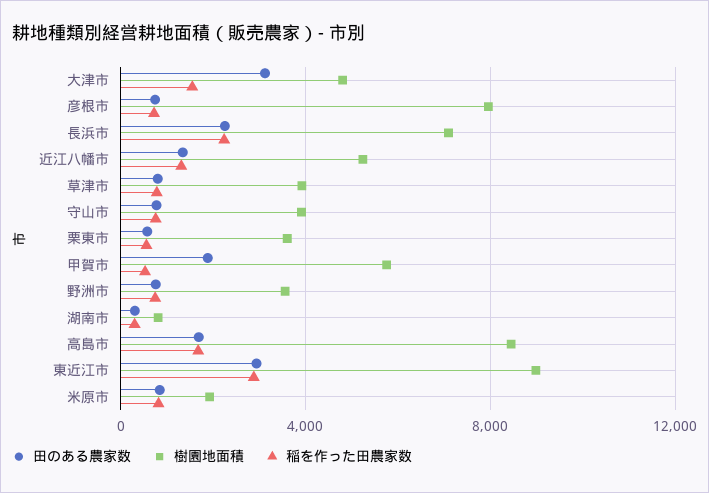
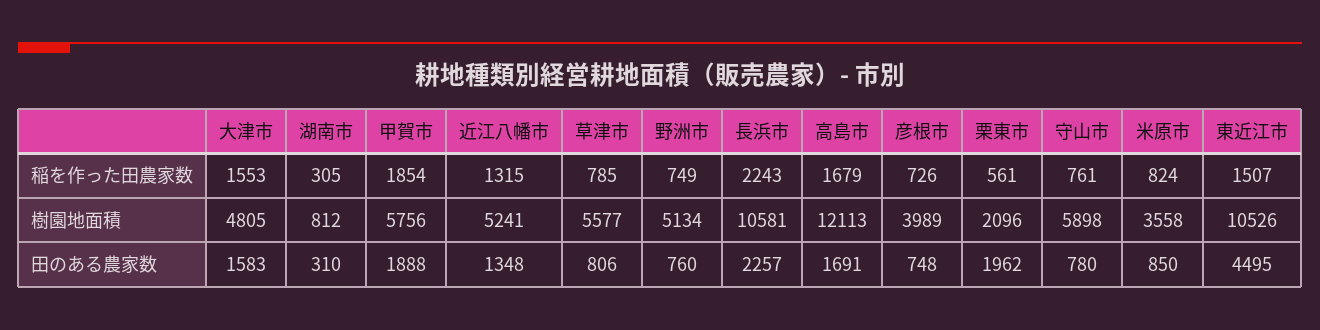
  {
    "田のある農家数": {
-     "大津市": 3000,
+     "大津市": 1583,
      "彦根市": 748,
      "長浜市": 2257,
      "近江八幡市": 1348,
      "草津市": 806,
      "守山市": 780,
-     "栗東市": 500,
+     "栗東市": 1962,
      "甲賀市": 1888,
      "野洲市": 760,
      "湖南市": 310,
      "高島市": 1691,
-     "東近江市": 3000,
+     "東近江市": 4495,
      "米原市": 850
    },
    "樹園地面積": {
      "大津市": 4805,
-     "彦根市": 8000,
+     "彦根市": 3989,
-     "長浜市": 7000,
+     "長浜市": 10581,
      "近江八幡市": 5241,
-     "草津市": 4000,
+     "草津市": 5577,
-     "守山市": 4000,
+     "守山市": 5898,
-     "栗東市": 3500,
+     "栗東市": 2096,
      "甲賀市": 5756,
-     "野洲市": 3500,
+     "野洲市": 5134,
      "湖南市": 812,
-     "高島市": 8500,
+     "高島市": 12113,
-     "東近江市": 9000,
+     "東近江市": 10526,
-     "米原市": 2000
+     "米原市": 3558
    },
    "稲を作った田農家数": {
      "大津市": 1553,
      "彦根市": 726,
      "長浜市": 2243,
      "近江八幡市": 1315,
      "草津市": 785,
      "守山市": 761,
      "栗東市": 561,
-     "甲賀市": 500,
+     "甲賀市": 1854,
      "野洲市": 749,
      "湖南市": 305,
      "高島市": 1679,
-     "東近江市": 3000,
+     "東近江市": 1507,
      "米原市": 824
    }
  }

